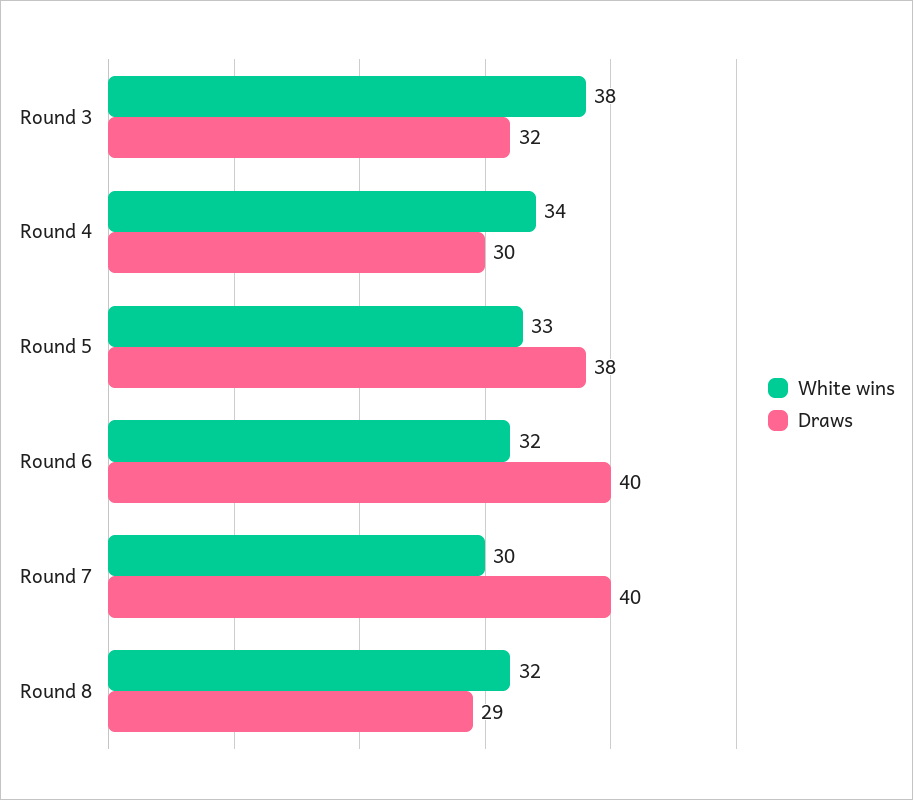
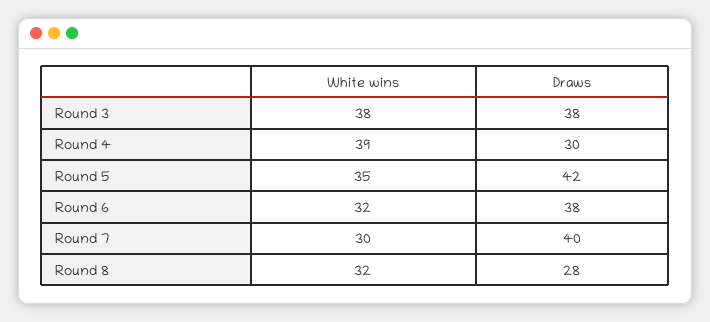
  {
    "White wins": {
      "Round 3": 38,
-     "Round 4": 34,
+     "Round 4": 39,
-     "Round 5": 33,
+     "Round 5": 35,
      "Round 6": 32,
      "Round 7": 30,
      "Round 8": 32
    },
    "Draws": {
-     "Round 3": 32,
+     "Round 3": 38,
      "Round 4": 30,
-     "Round 5": 38,
+     "Round 5": 42,
-     "Round 6": 40,
+     "Round 6": 38,
      "Round 7": 40,
-     "Round 8": 29
+     "Round 8": 28
    }
  }

